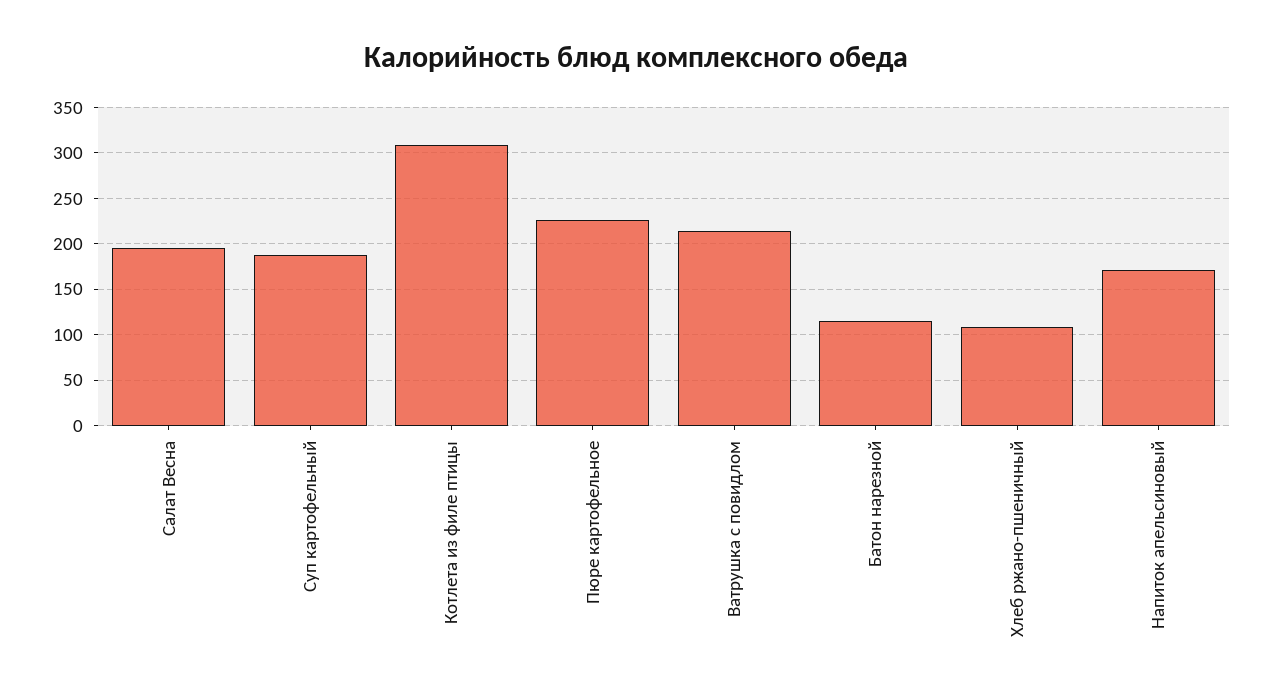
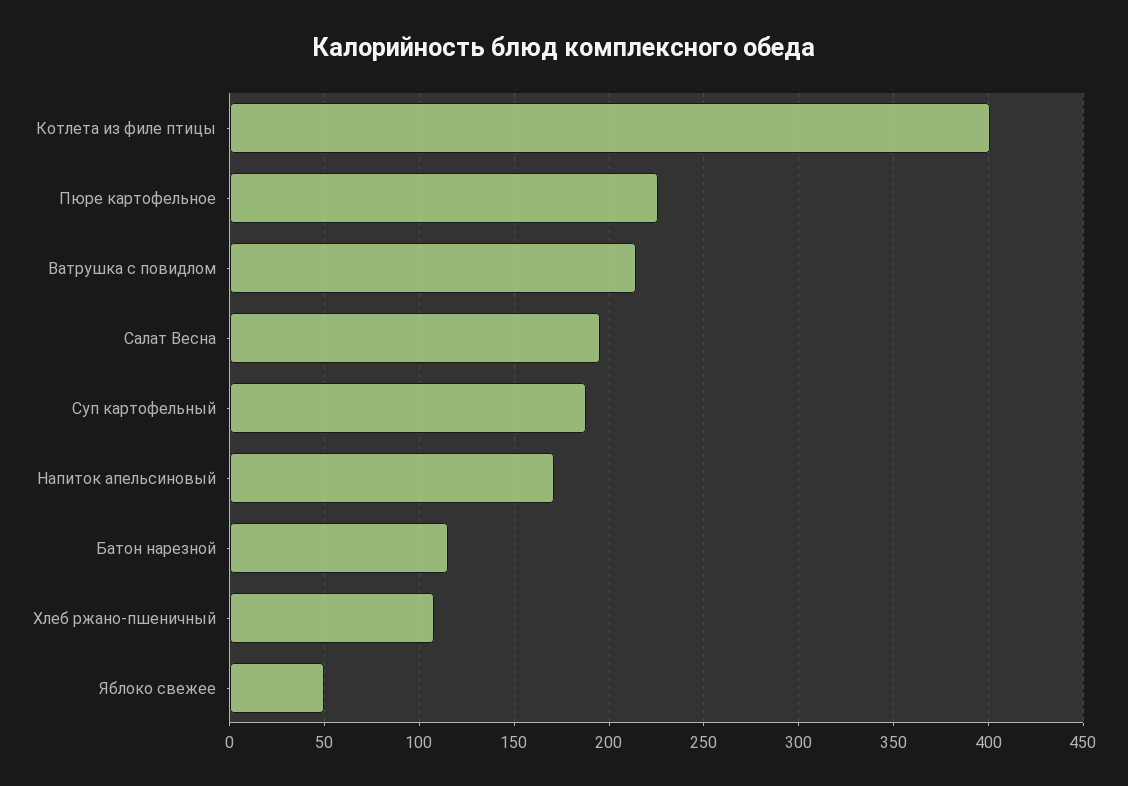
  {
    "Салат Весна": 195,
    "Суп картофельный": 190,
-   "Котлета из филе птицы": 310,
+   "Котлета из филе птицы": 400,
    "Пюре картофельное": 225,
    "Ватрушка с повидлом": 215,
    "Батон нарезной": 115,
    "Хлеб ржано-пшеничный": 110,
-   "Напиток апельсиновый": 170
+   "Напиток апельсиновый": 170,
+   "Яблоко свежее": 50
  }

